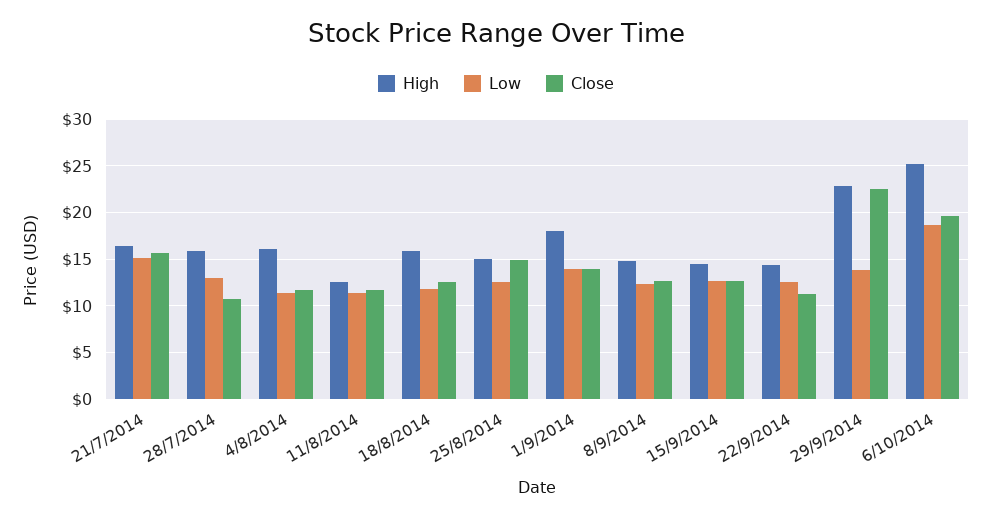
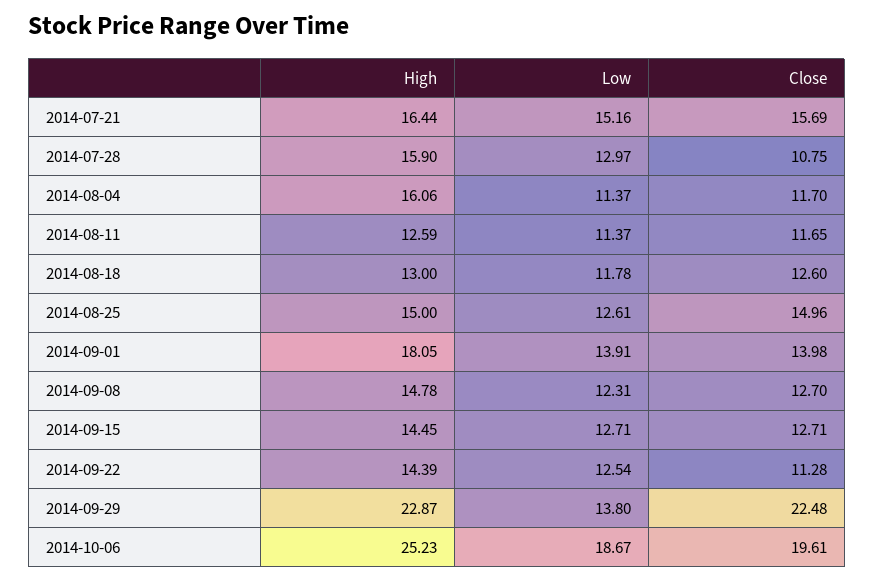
  {
    "High": {
      "21/7/2014": 16.44,
      "28/7/2014": 15.9,
      "4/8/2014": 16.06,
      "11/8/2014": 12.59,
-     "18/8/2014": 16,
+     "18/8/2014": 13,
      "25/8/2014": 15,
      "1/9/2014": 18.05,
      "8/9/2014": 14.78,
      "15/9/2014": 14.45,
      "22/9/2014": 14.39,
      "29/9/2014": 22.87,
      "6/10/2014": 25.23
    },
    "Low": {
      "21/7/2014": 15.16,
      "28/7/2014": 12.97,
      "4/8/2014": 11.37,
      "11/8/2014": 11.37,
      "18/8/2014": 11.78,
      "25/8/2014": 12.61,
      "1/9/2014": 13.91,
      "8/9/2014": 12.31,
      "15/9/2014": 12.71,
      "22/9/2014": 12.54,
      "29/9/2014": 13.8,
      "6/10/2014": 18.67
    },
    "Close": {
      "21/7/2014": 15.69,
      "28/7/2014": 10.75,
      "4/8/2014": 11.7,
      "11/8/2014": 11.65,
      "18/8/2014": 12.6,
      "25/8/2014": 14.96,
      "1/9/2014": 13.98,
      "8/9/2014": 12.7,
      "15/9/2014": 12.71,
      "22/9/2014": 11.28,
      "29/9/2014": 22.48,
      "6/10/2014": 19.61
    }
  }

